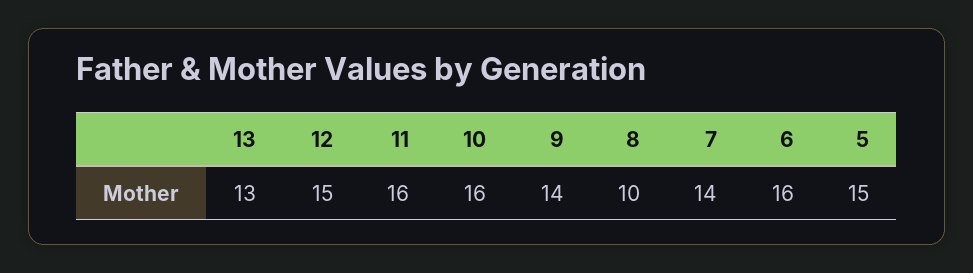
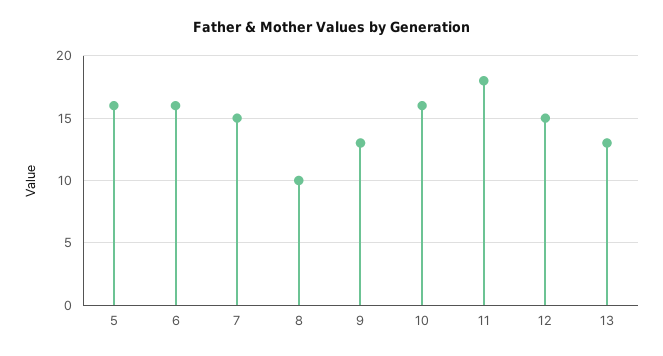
  {
    "13": 13,
    "12": 15,
-   "11": 16,
+   "11": 18,
    "10": 16,
-   "9": 14,
+   "9": 13,
    "8": 10,
-   "7": 14,
+   "7": 15,
    "6": 16,
-   "5": 15
+   "5": 16
  }

